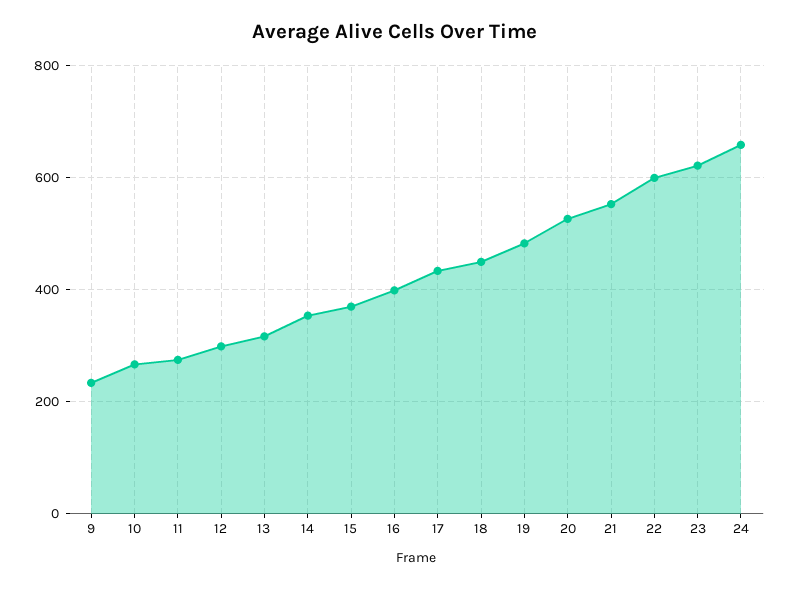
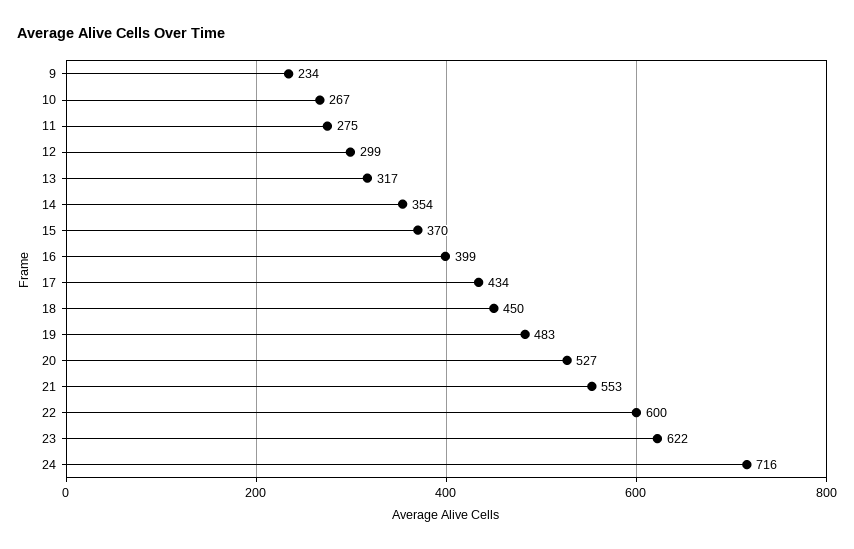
  {
    "9": 234,
    "10": 267,
    "11": 275,
    "12": 299,
    "13": 317,
    "14": 354,
    "15": 370,
    "16": 399,
    "17": 434,
    "18": 450,
    "19": 483,
    "20": 527,
    "21": 553,
    "22": 600,
    "23": 622,
-   "24": 660
+   "24": 716
  }

